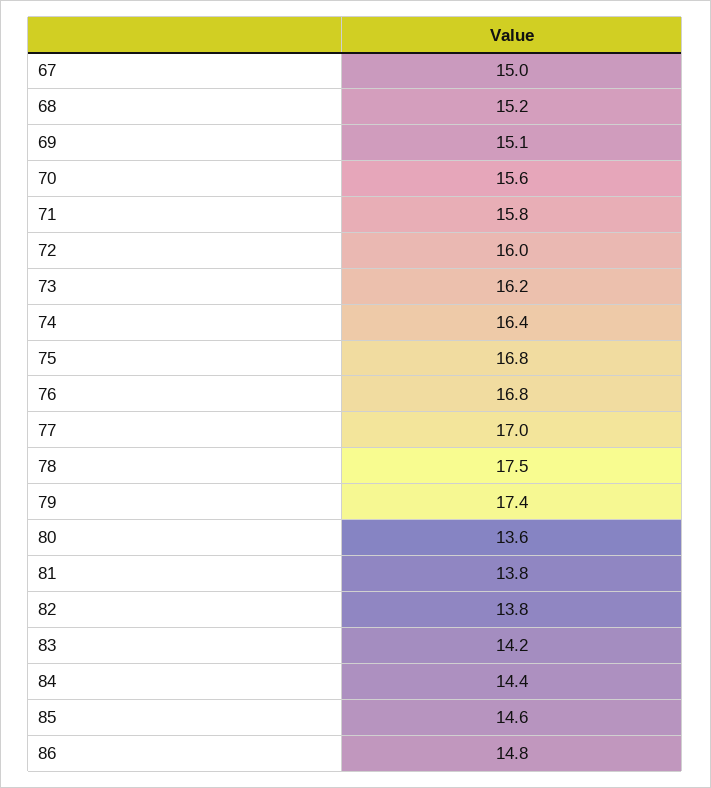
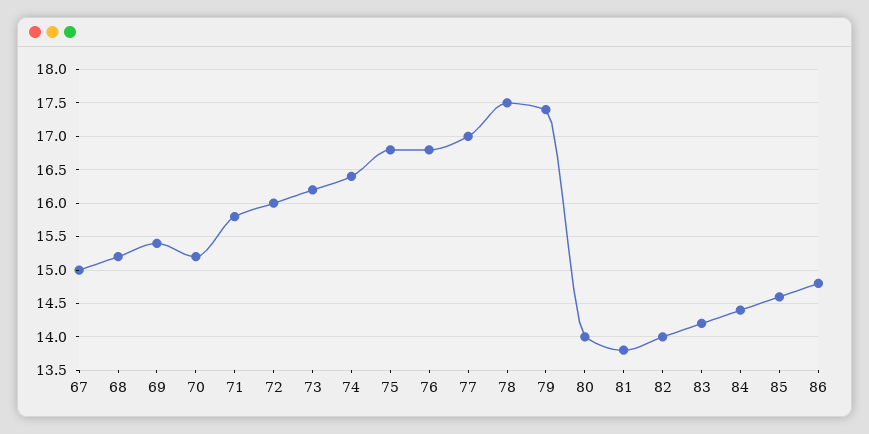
  {
    "67": 15,
    "68": 15.2,
-   "69": 15.1,
+   "69": 15.4,
-   "70": 15.6,
+   "70": 15.2,
    "71": 15.8,
    "72": 16,
    "73": 16.2,
    "74": 16.4,
    "75": 16.8,
    "76": 16.8,
    "77": 17,
    "78": 17.5,
    "79": 17.4,
-   "80": 13.6,
+   "80": 14,
    "81": 13.8,
-   "82": 13.8,
+   "82": 14,
    "83": 14.2,
    "84": 14.4,
    "85": 14.6,
    "86": 14.8
  }

